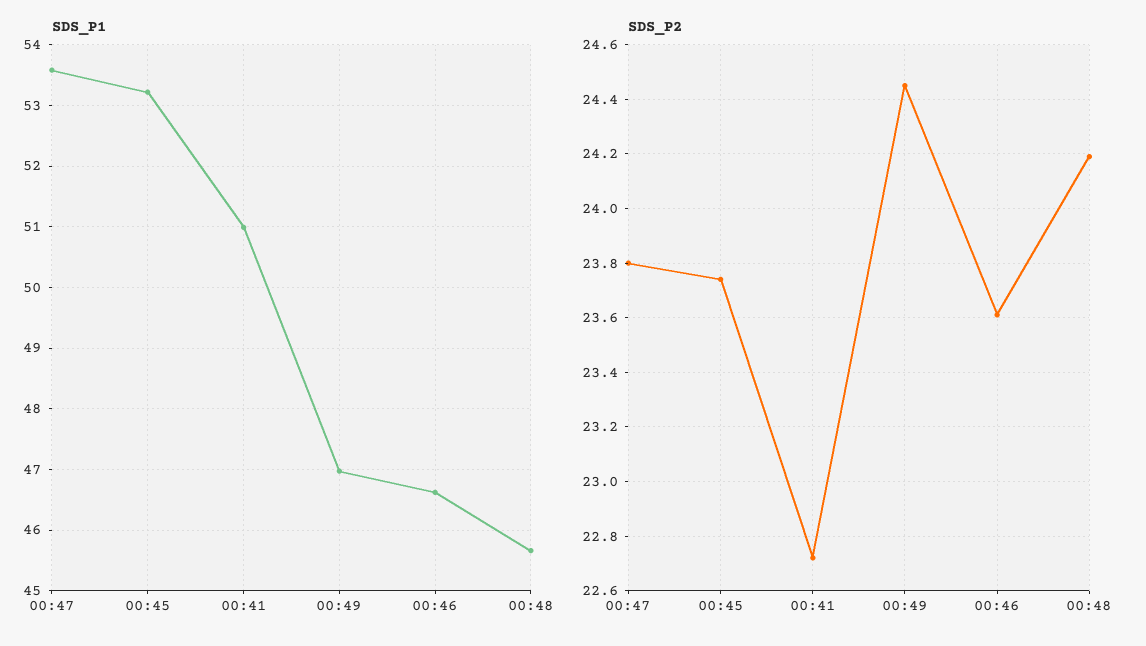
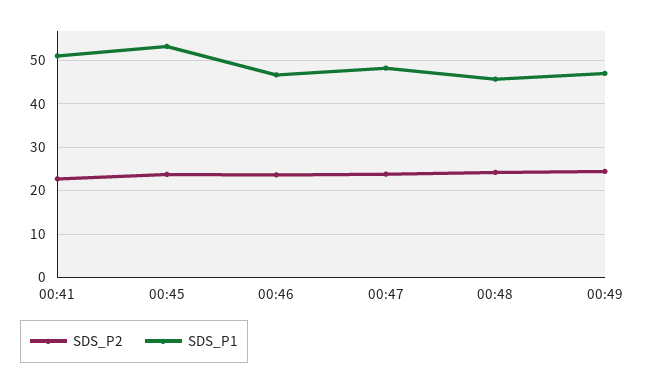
  {
    "SDS_P1": {
-     "00:47": 53.6,
+     "00:47": 48,
      "00:45": 53.2,
      "00:41": 51,
      "00:49": 47,
      "00:46": 46.6,
      "00:48": 45.7
    },
    "SDS_P2": {
      "00:47": 23.8,
      "00:45": 23.75,
      "00:41": 22.7,
      "00:49": 24.45,
      "00:46": 23.6,
      "00:48": 24.2
    }
  }

